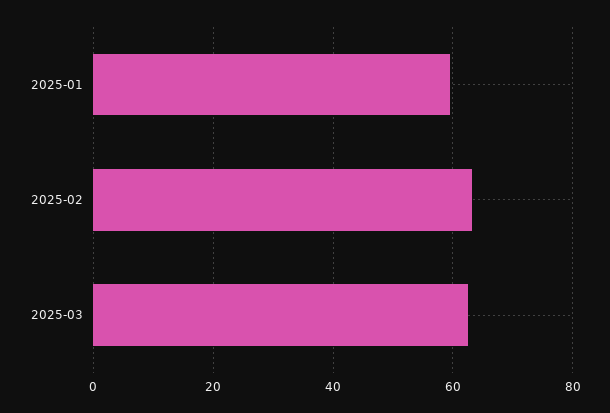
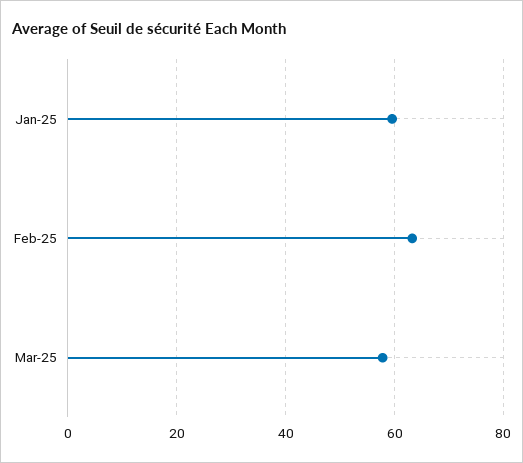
  {
    "2025-01": 60,
    "2025-02": 64,
-   "2025-03": 62
+   "2025-03": 58
  }

